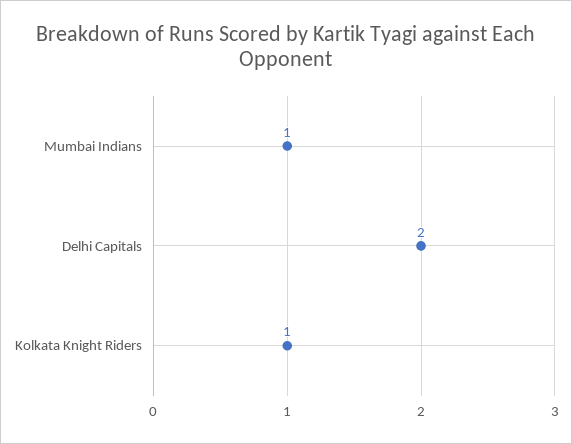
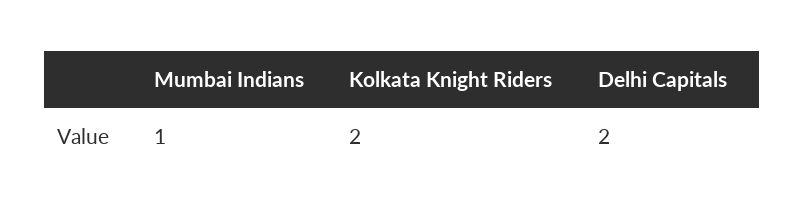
  {
    "Mumbai Indians": 1,
    "Delhi Capitals": 2,
-   "Kolkata Knight Riders": 1
+   "Kolkata Knight Riders": 2
  }

